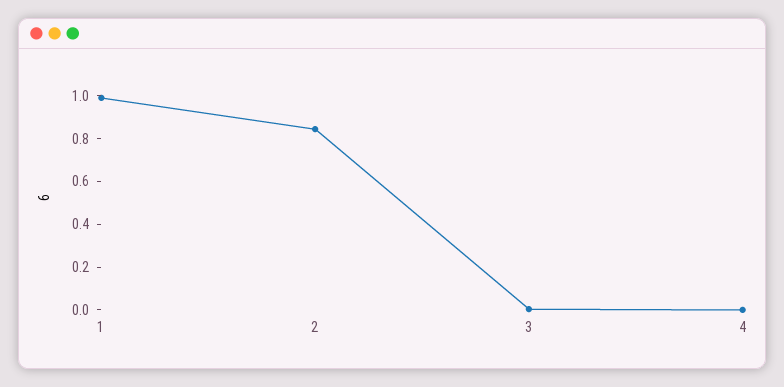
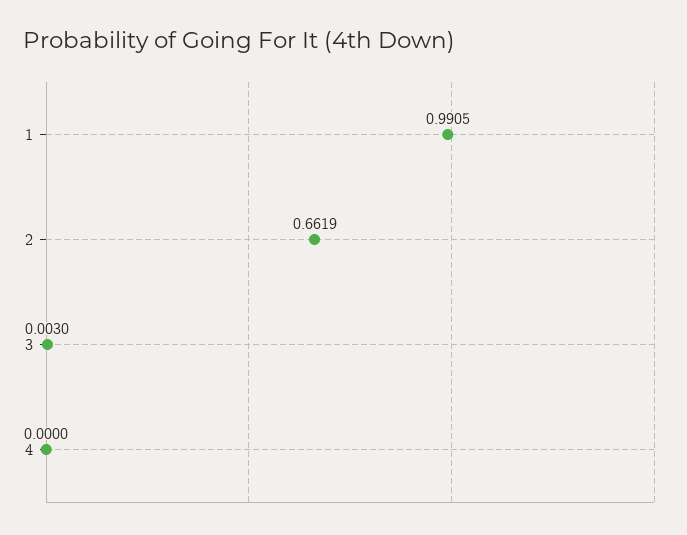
  {
    "1": 0.9905,
-   "2": 0.85,
+   "2": 0.6619,
    "3": 0.003,
    "4": 0
  }

